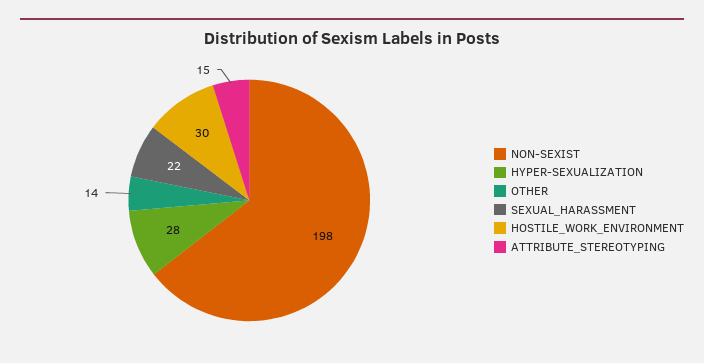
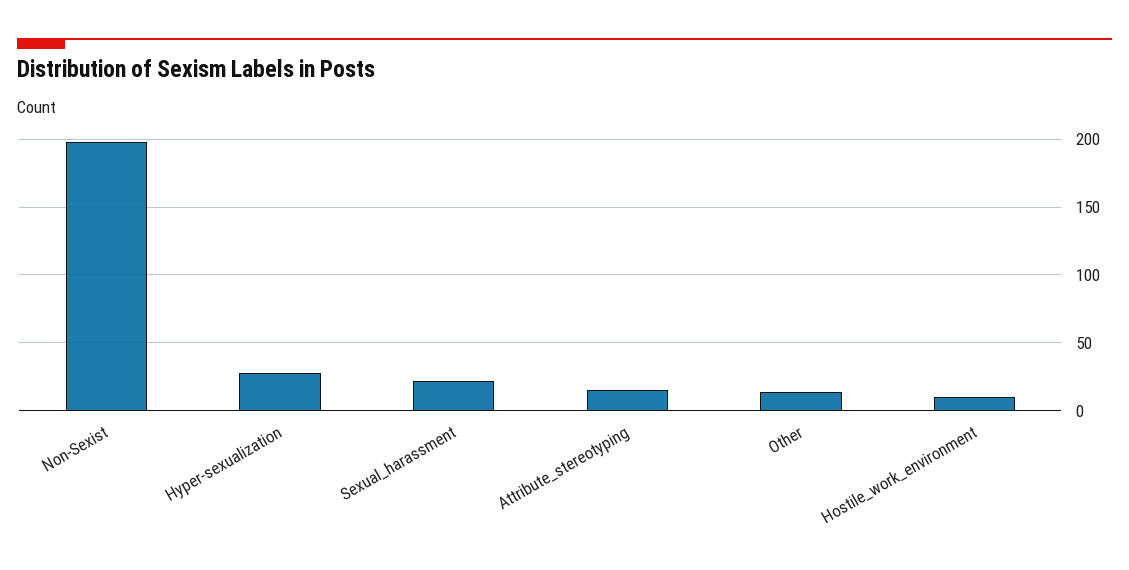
  {
    "NON-SEXIST": 198,
    "HYPER-SEXUALIZATION": 28,
    "OTHER": 14,
    "SEXUAL_HARASSMENT": 22,
-   "HOSTILE_WORK_ENVIRONMENT": 30,
+   "HOSTILE_WORK_ENVIRONMENT": 10,
    "ATTRIBUTE_STEREOTYPING": 15
  }

